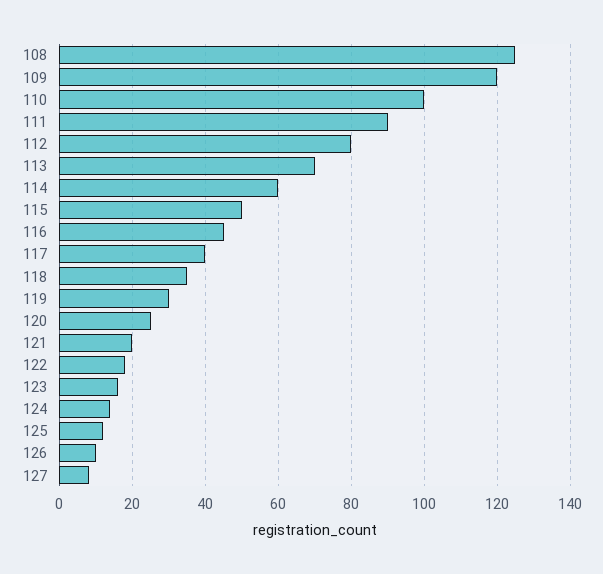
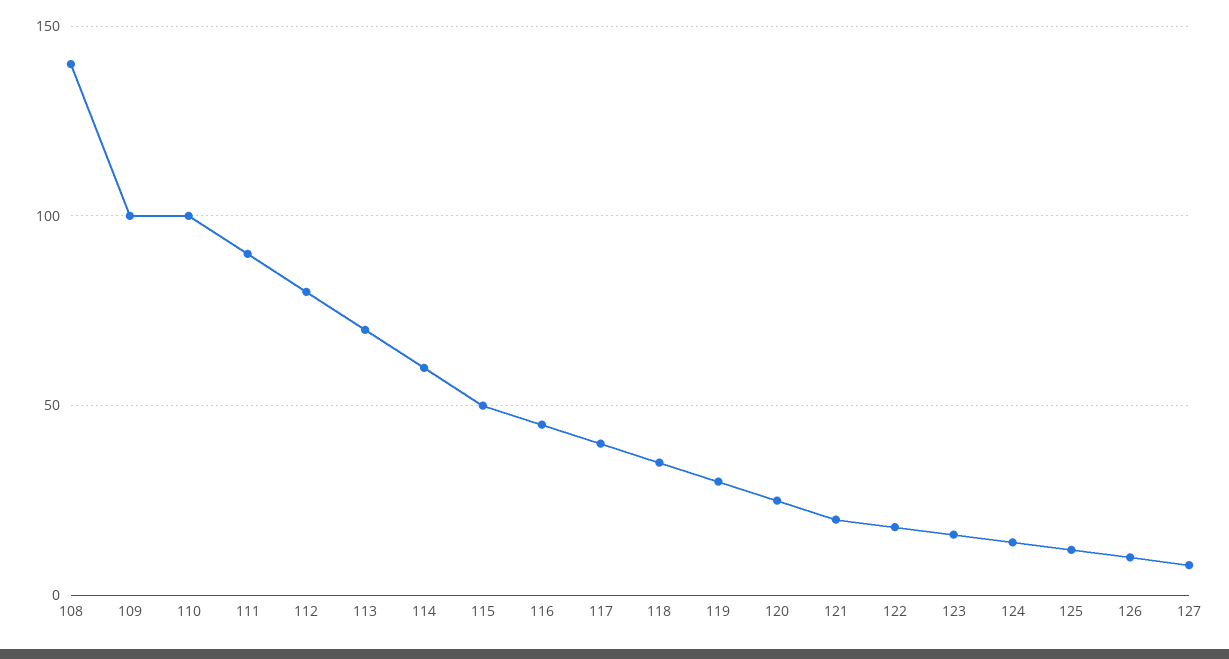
  {
-   "108": 125,
+   "108": 140,
-   "109": 120,
+   "109": 100,
    "110": 100,
    "111": 90,
    "112": 80,
    "113": 70,
    "114": 60,
    "115": 50,
    "116": 45,
    "117": 40,
    "118": 35,
    "119": 30,
    "120": 25,
    "121": 20,
    "122": 20,
    "123": 15,
    "124": 15,
    "125": 10,
    "126": 10,
    "127": 10
  }

